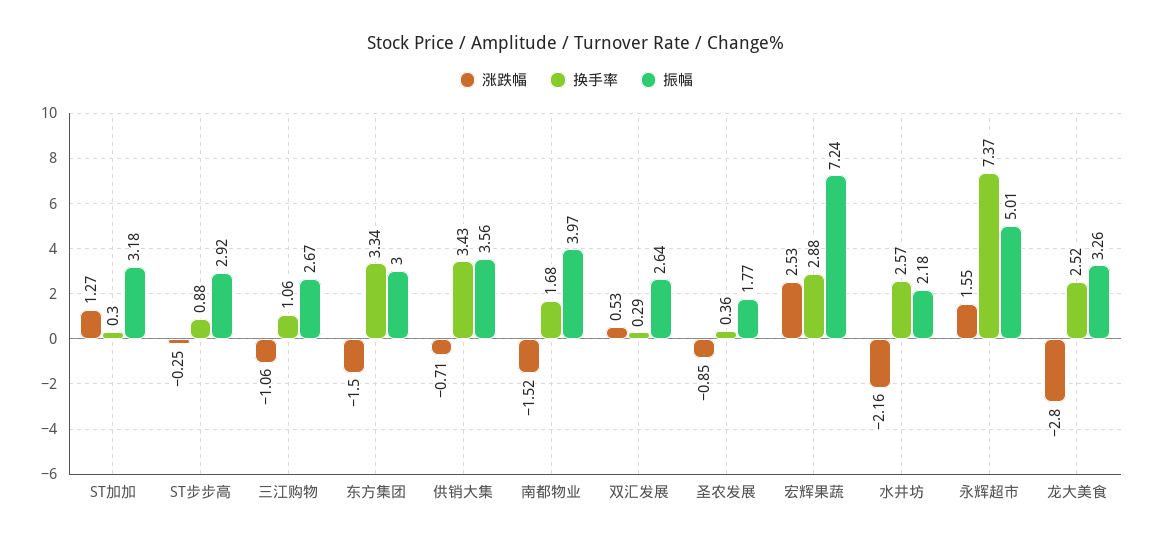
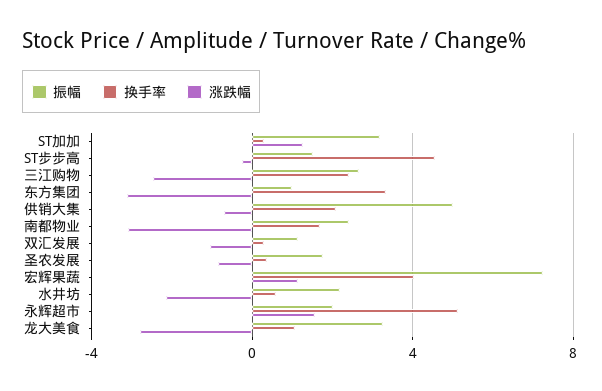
  {
    "涨跌幅": {
      "ST加加": 1.27,
      "ST步步高": -0.25,
-     "三江购物": -1.06,
+     "三江购物": -2.5,
-     "东方集团": -1.5,
+     "东方集团": -3,
      "供销大集": -0.71,
-     "南都物业": -1.52,
+     "南都物业": -3,
-     "双汇发展": 0.53,
+     "双汇发展": -1,
      "圣农发展": -0.85,
-     "宏辉果蔬": 2.53,
+     "宏辉果蔬": 1,
      "水井坊": -2.16,
      "永辉超市": 1.55,
      "龙大美食": -2.8
    },
    "换手率": {
      "ST加加": 0.3,
-     "ST步步高": 0.88,
+     "ST步步高": 4.5,
-     "三江购物": 1.06,
+     "三江购物": 2.5,
      "东方集团": 3.34,
-     "供销大集": 3.43,
+     "供销大集": 2,
      "南都物业": 1.68,
      "双汇发展": 0.29,
      "圣农发展": 0.36,
-     "宏辉果蔬": 2.88,
+     "宏辉果蔬": 4,
-     "水井坊": 2.57,
+     "水井坊": 0.5,
-     "永辉超市": 7.37,
+     "永辉超市": 5,
-     "龙大美食": 2.52
+     "龙大美食": 1
    },
    "振幅": {
      "ST加加": 3.18,
-     "ST步步高": 2.92,
+     "ST步步高": 1.5,
      "三江购物": 2.67,
-     "东方集团": 3,
+     "东方集团": 1,
-     "供销大集": 3.56,
+     "供销大集": 5,
-     "南都物业": 3.97,
+     "南都物业": 2.5,
-     "双汇发展": 2.64,
+     "双汇发展": 1,
      "圣农发展": 1.77,
      "宏辉果蔬": 7.24,
      "水井坊": 2.18,
-     "永辉超市": 5.01,
+     "永辉超市": 2,
      "龙大美食": 3.26
    }
  }

